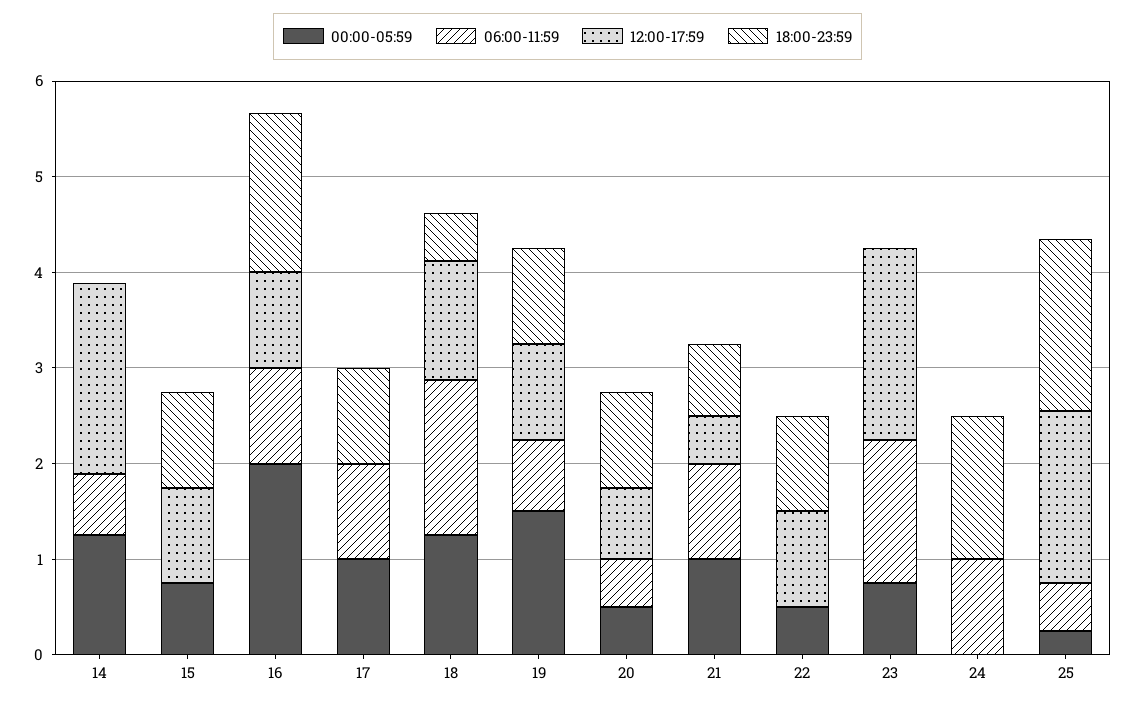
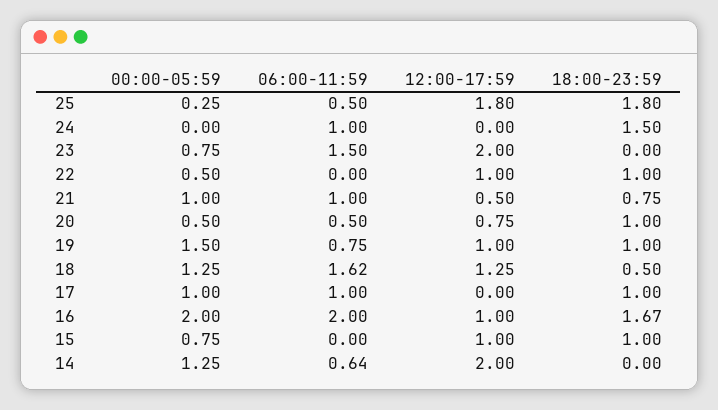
  {
    "00:00-05:59": {
      "14": 1.25,
      "15": 0.75,
      "16": 2,
      "17": 1,
      "18": 1.25,
      "19": 1.5,
      "20": 0.5,
      "21": 1,
      "22": 0.5,
      "23": 0.75,
      "24": 0,
      "25": 0.25
    },
    "06:00-11:59": {
      "14": 0.64,
      "15": 0,
-     "16": 1,
+     "16": 2,
      "17": 1,
      "18": 1.62,
      "19": 0.75,
      "20": 0.5,
      "21": 1,
      "22": 0,
      "23": 1.5,
      "24": 1,
      "25": 0.5
    },
    "12:00-17:59": {
      "14": 2,
      "15": 1,
      "16": 1,
      "17": 0,
      "18": 1.25,
      "19": 1,
      "20": 0.75,
      "21": 0.5,
      "22": 1,
      "23": 2,
      "24": 0,
      "25": 1.8
    },
    "18:00-23:59": {
      "14": 0,
      "15": 1,
      "16": 1.67,
      "17": 1,
      "18": 0.5,
      "19": 1,
      "20": 1,
      "21": 0.75,
      "22": 1,
      "23": 0,
      "24": 1.5,
      "25": 1.8
    }
  }

